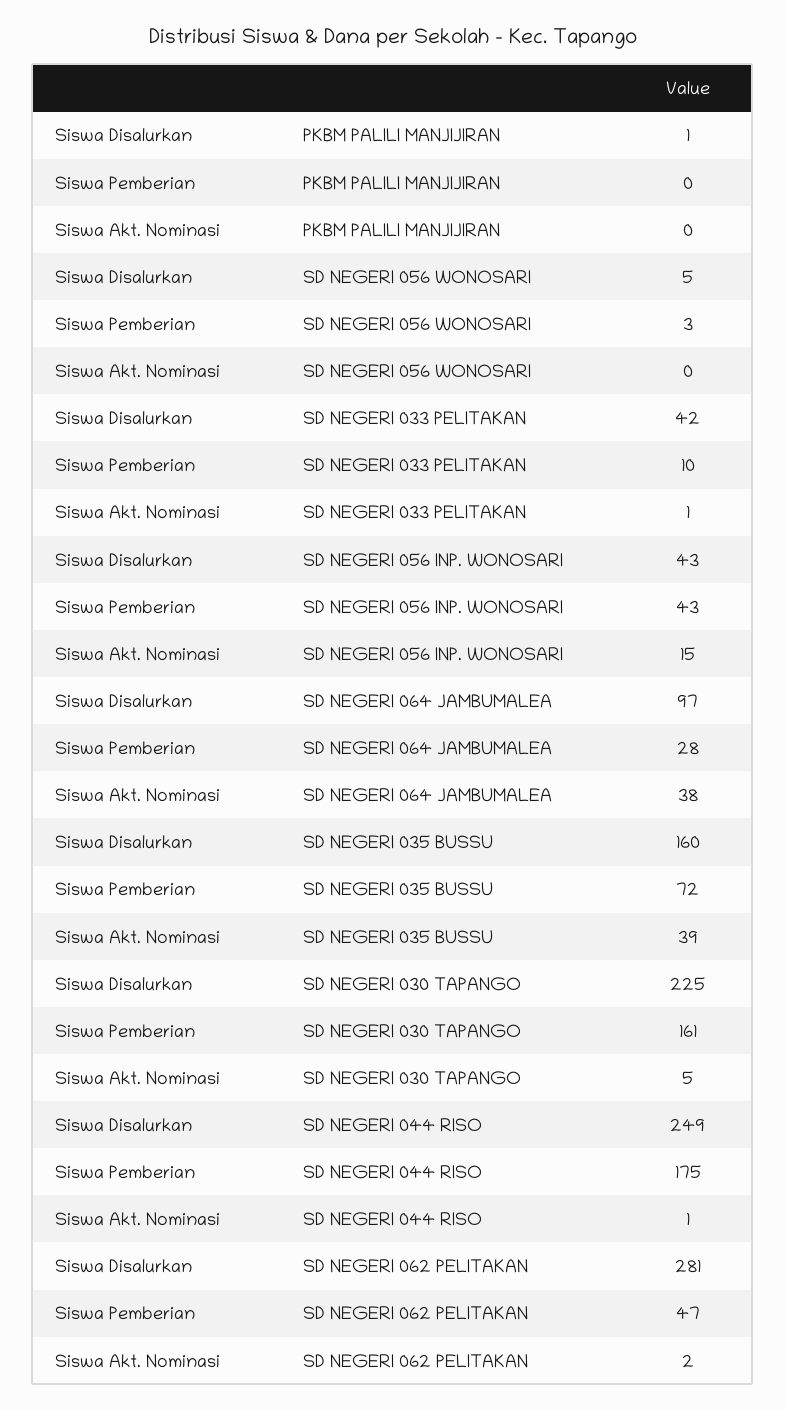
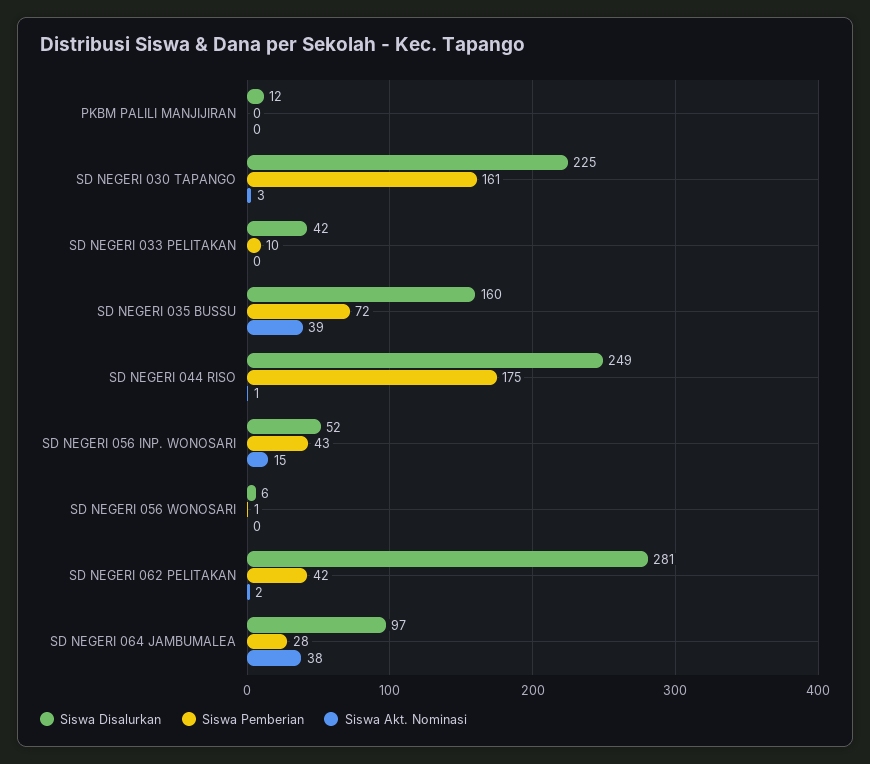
  {
    "Siswa Disalurkan": {
-     "PKBM PALILI MANJIJIRAN": 1,
+     "PKBM PALILI MANJIJIRAN": 12,
-     "SD NEGERI 056 WONOSARI": 5,
+     "SD NEGERI 056 WONOSARI": 6,
      "SD NEGERI 033 PELITAKAN": 42,
-     "SD NEGERI 056 INP. WONOSARI": 43,
+     "SD NEGERI 056 INP. WONOSARI": 52,
      "SD NEGERI 064 JAMBUMALEA": 97,
      "SD NEGERI 035 BUSSU": 160,
      "SD NEGERI 030 TAPANGO": 225,
      "SD NEGERI 044 RISO": 249,
      "SD NEGERI 062 PELITAKAN": 281
    },
    "Siswa Pemberian": {
      "PKBM PALILI MANJIJIRAN": 0,
-     "SD NEGERI 056 WONOSARI": 3,
+     "SD NEGERI 056 WONOSARI": 1,
      "SD NEGERI 033 PELITAKAN": 10,
      "SD NEGERI 056 INP. WONOSARI": 43,
      "SD NEGERI 064 JAMBUMALEA": 28,
      "SD NEGERI 035 BUSSU": 72,
      "SD NEGERI 030 TAPANGO": 161,
      "SD NEGERI 044 RISO": 175,
-     "SD NEGERI 062 PELITAKAN": 47
+     "SD NEGERI 062 PELITAKAN": 42
    },
    "Siswa Akt. Nominasi": {
      "PKBM PALILI MANJIJIRAN": 0,
      "SD NEGERI 056 WONOSARI": 0,
-     "SD NEGERI 033 PELITAKAN": 1,
+     "SD NEGERI 033 PELITAKAN": 0,
      "SD NEGERI 056 INP. WONOSARI": 15,
      "SD NEGERI 064 JAMBUMALEA": 38,
      "SD NEGERI 035 BUSSU": 39,
-     "SD NEGERI 030 TAPANGO": 5,
+     "SD NEGERI 030 TAPANGO": 3,
      "SD NEGERI 044 RISO": 1,
      "SD NEGERI 062 PELITAKAN": 2
    }
  }

